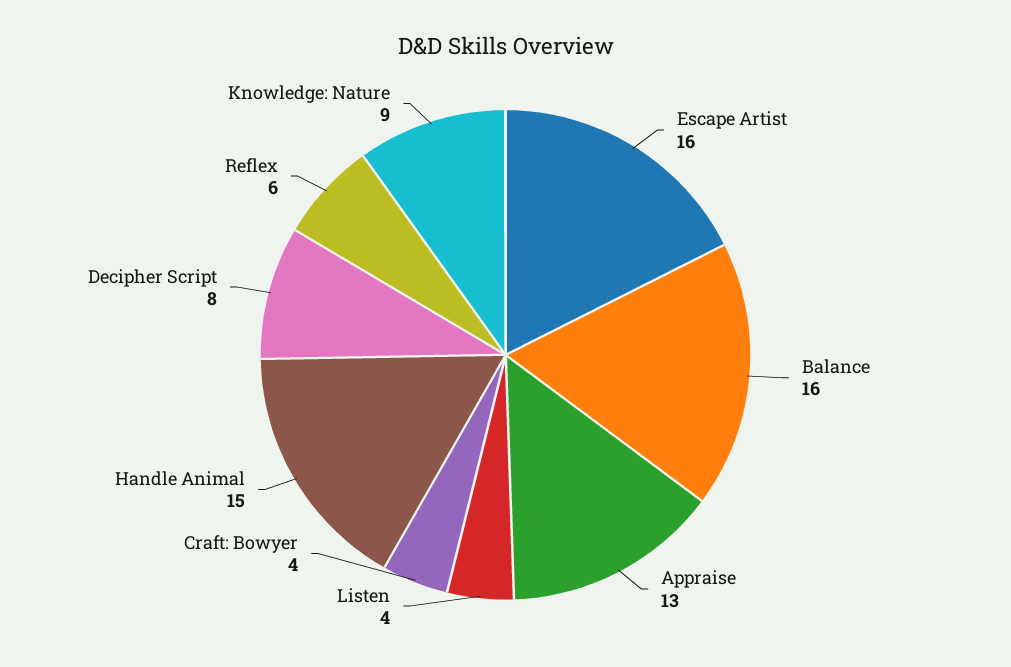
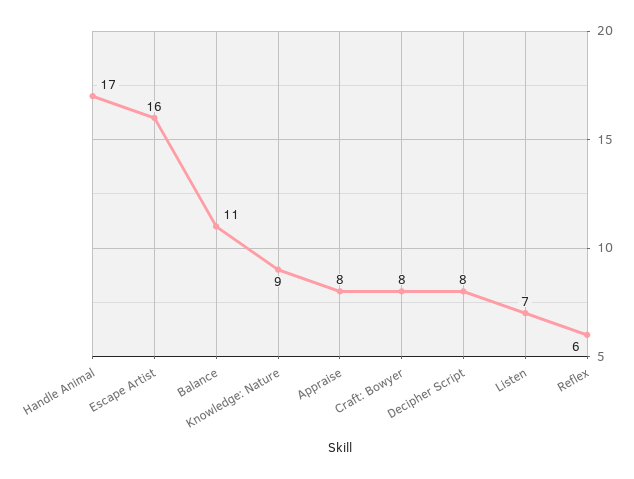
  {
    "Escape Artist": 16,
-   "Balance": 16,
+   "Balance": 11,
-   "Appraise": 13,
+   "Appraise": 8,
-   "Listen": 4,
+   "Listen": 7,
-   "Craft: Bowyer": 4,
+   "Craft: Bowyer": 8,
-   "Handle Animal": 15,
+   "Handle Animal": 17,
    "Decipher Script": 8,
    "Reflex": 6,
    "Knowledge: Nature": 9
  }

